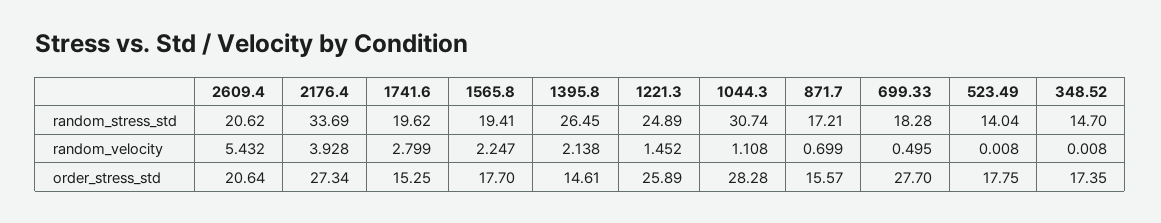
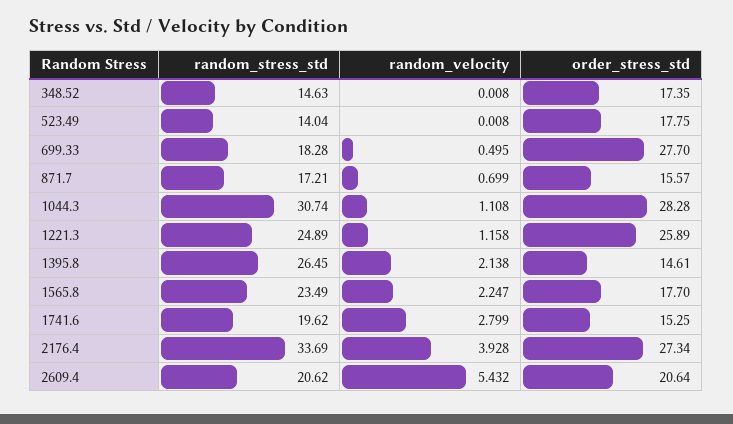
  {
    "2609.4": {
      "random_stress_std": 20.62,
      "random_velocity": 5.432,
      "order_stress_std": 20.64
    },
    "2176.4": {
      "random_stress_std": 33.69,
      "random_velocity": 3.928,
      "order_stress_std": 27.34
    },
    "1741.6": {
      "random_stress_std": 19.62,
      "random_velocity": 2.799,
      "order_stress_std": 15.25
    },
    "1565.8": {
-     "random_stress_std": 19.41,
+     "random_stress_std": 23.49,
      "random_velocity": 2.247,
      "order_stress_std": 17.7
    },
    "1395.8": {
      "random_stress_std": 26.45,
      "random_velocity": 2.138,
      "order_stress_std": 14.61
    },
    "1221.3": {
      "random_stress_std": 24.89,
-     "random_velocity": 1.452,
+     "random_velocity": 1.158,
      "order_stress_std": 25.89
    },
    "1044.3": {
      "random_stress_std": 30.74,
      "random_velocity": 1.108,
      "order_stress_std": 28.28
    },
    "871.7": {
      "random_stress_std": 17.21,
      "random_velocity": 0.699,
      "order_stress_std": 15.57
    },
    "699.33": {
      "random_stress_std": 18.28,
      "random_velocity": 0.495,
      "order_stress_std": 27.7
    },
    "523.49": {
      "random_stress_std": 14.04,
      "random_velocity": 0.008,
      "order_stress_std": 17.75
    },
    "348.52": {
-     "random_stress_std": 14.7,
+     "random_stress_std": 14.63,
      "random_velocity": 0.008,
      "order_stress_std": 17.35
    }
  }

